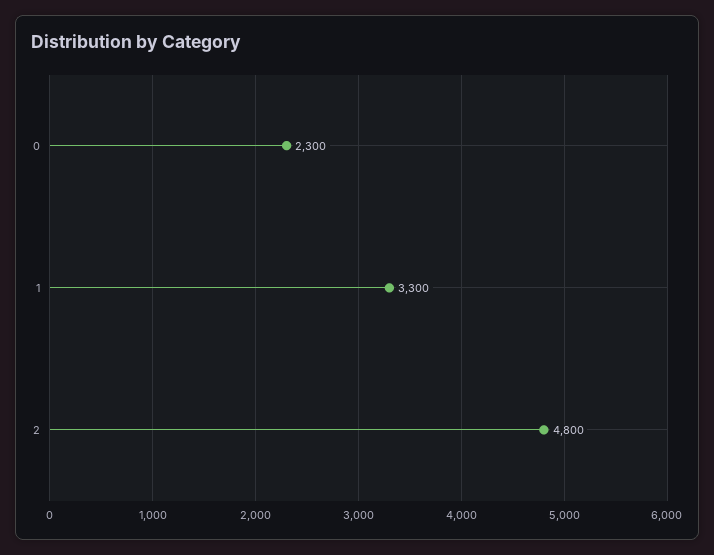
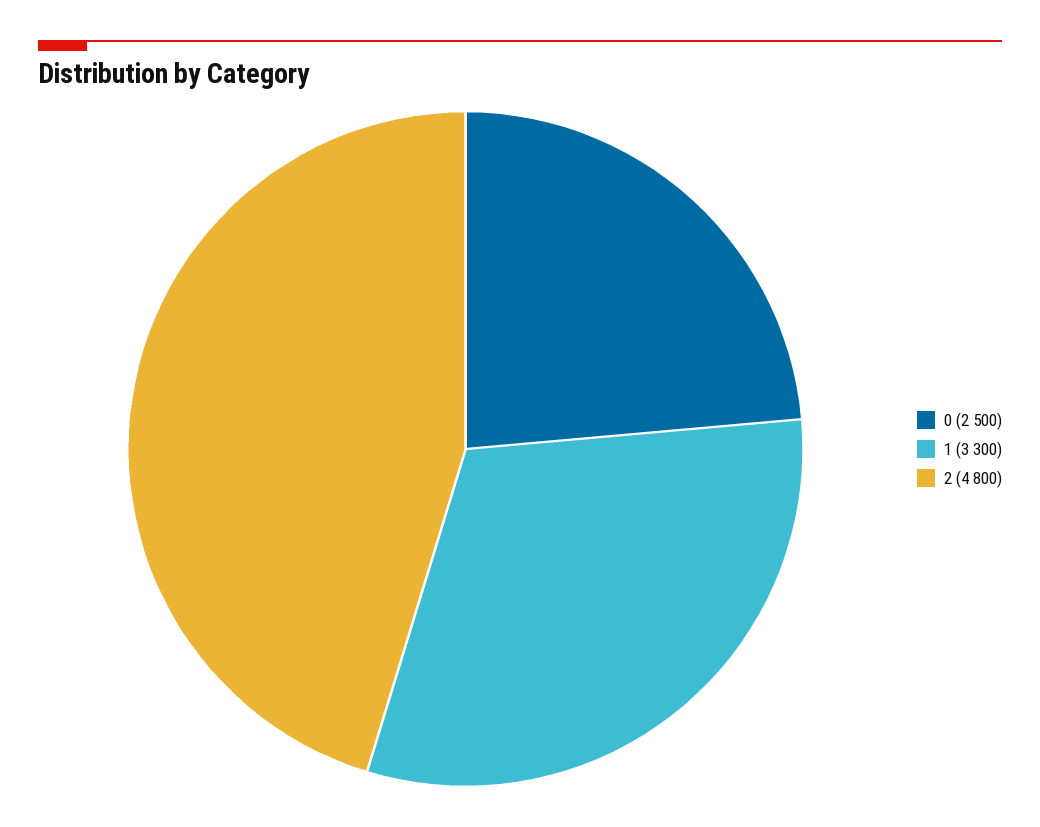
  {
-   "0": 2300,
+   "0": 2500,
    "1": 3300,
    "2": 4800
  }

